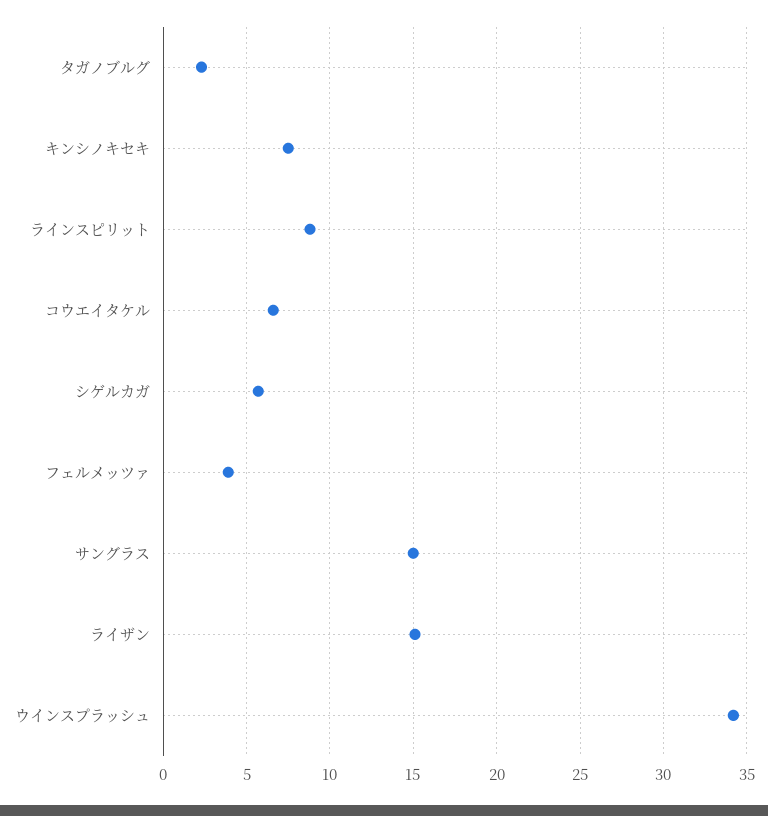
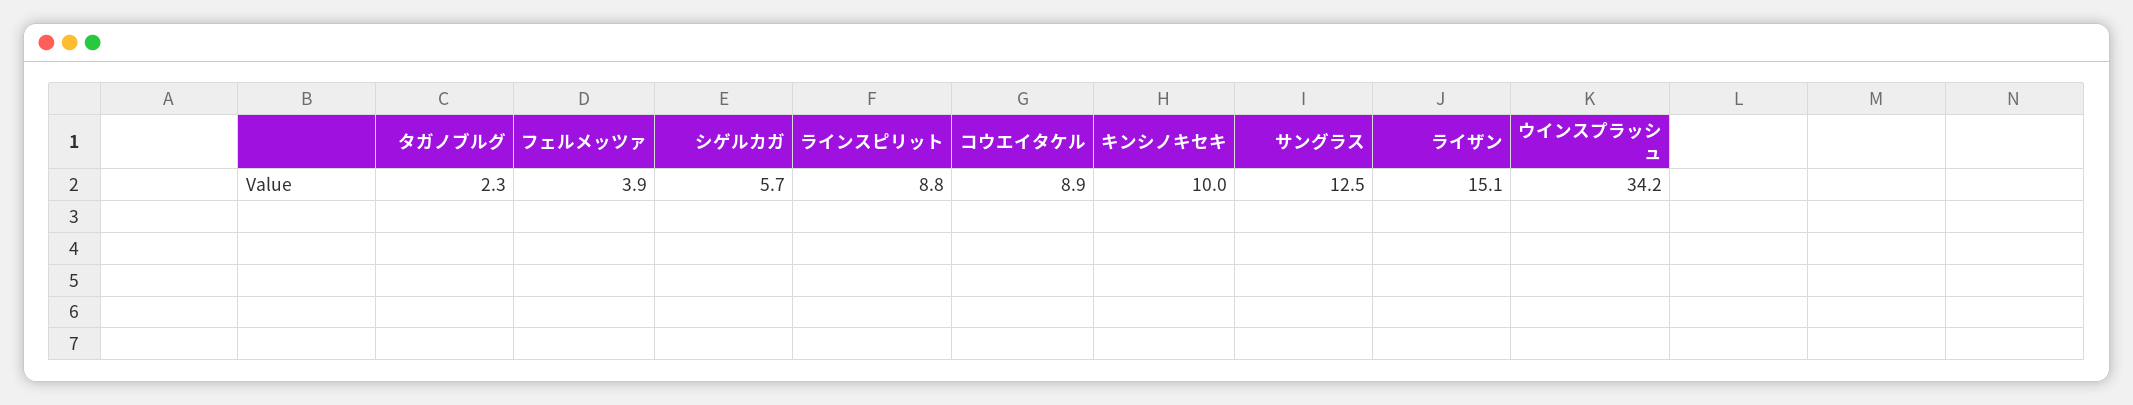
  {
    "タガノブルグ": 2.3,
-   "キンシノキセキ": 7.5,
+   "キンシノキセキ": 10,
    "ラインスピリット": 8.8,
-   "コウエイタケル": 6.5,
+   "コウエイタケル": 8.9,
    "シゲルカガ": 5.7,
    "フェルメッツァ": 3.9,
-   "サングラス": 15,
+   "サングラス": 12.5,
    "ライザン": 15.1,
    "ウインスプラッシュ": 34.2
  }

